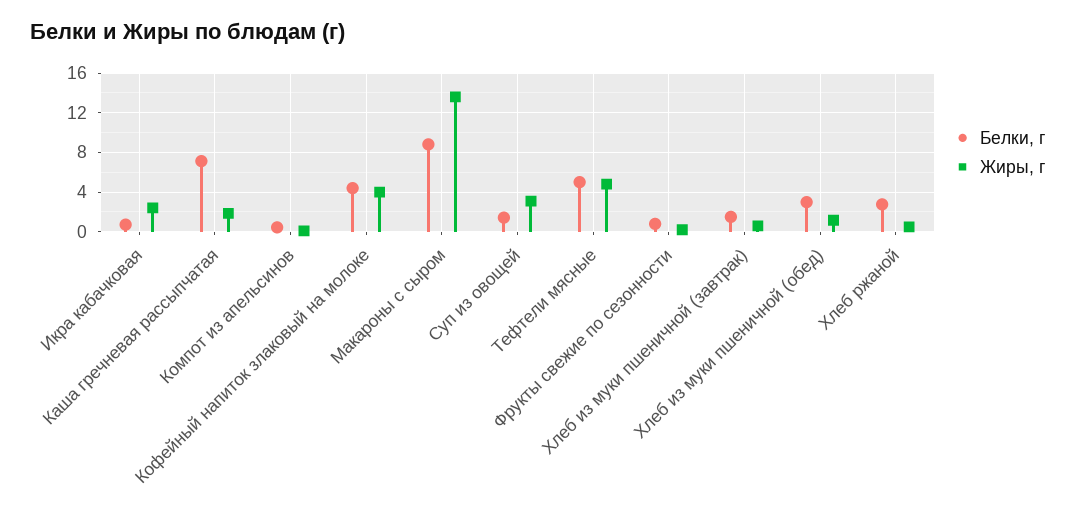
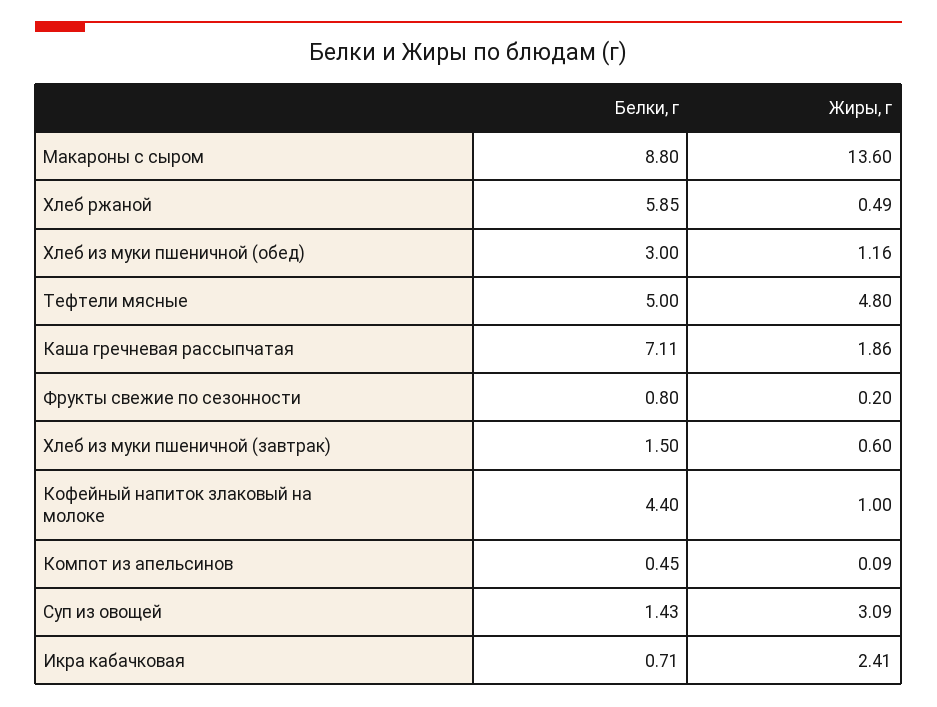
  {
    "Белки, г": {
      "Икра кабачковая": 0.71,
      "Каша гречневая рассыпчатая": 7.11,
      "Компот из апельсинов": 0.45,
      "Кофейный напиток злаковый на молоке": 4.4,
      "Макароны с сыром": 8.8,
      "Суп из овощей": 1.43,
      "Тефтели мясные": 5,
      "Фрукты свежие по сезонности": 0.8,
      "Хлеб из муки пшеничной (завтрак)": 1.5,
      "Хлеб из муки пшеничной (обед)": 3,
-     "Хлеб ржаной": 3
+     "Хлеб ржаной": 5.85
    },
    "Жиры, г": {
      "Икра кабачковая": 2.41,
      "Каша гречневая рассыпчатая": 1.86,
      "Компот из апельсинов": 0.09,
-     "Кофейный напиток злаковый на молоке": 4,
+     "Кофейный напиток злаковый на молоке": 1,
      "Макароны с сыром": 13.6,
      "Суп из овощей": 3.09,
      "Тефтели мясные": 4.8,
      "Фрукты свежие по сезонности": 0.2,
      "Хлеб из муки пшеничной (завтрак)": 0.6,
      "Хлеб из муки пшеничной (обед)": 1.16,
      "Хлеб ржаной": 0.49
    }
  }

